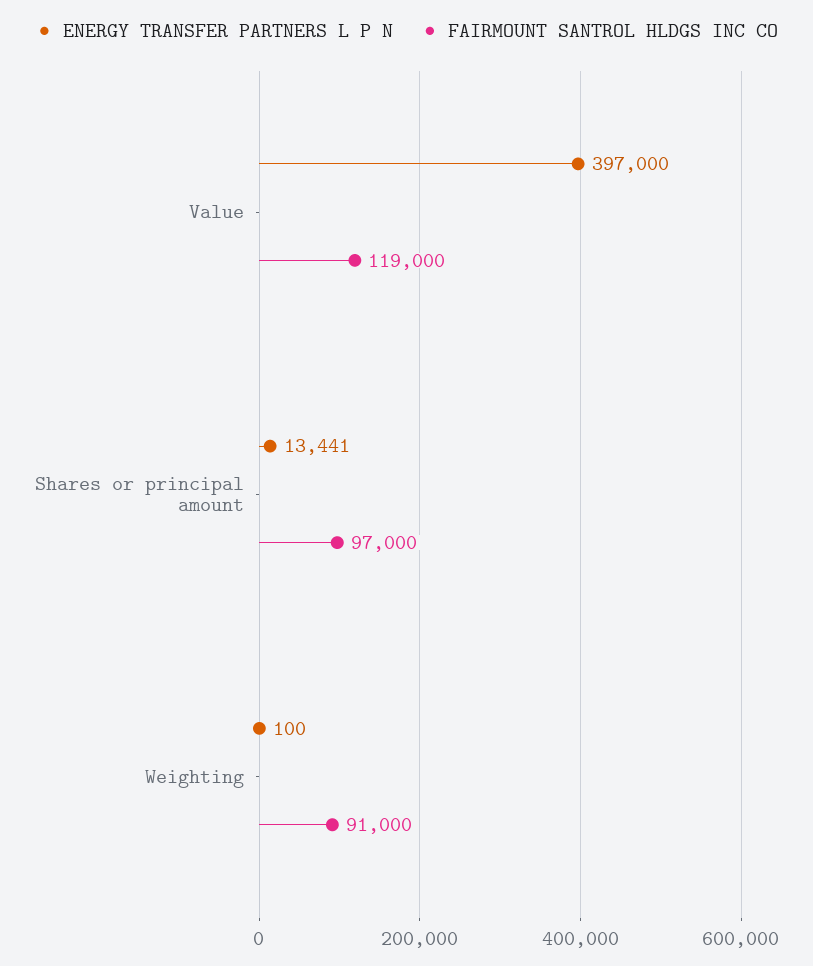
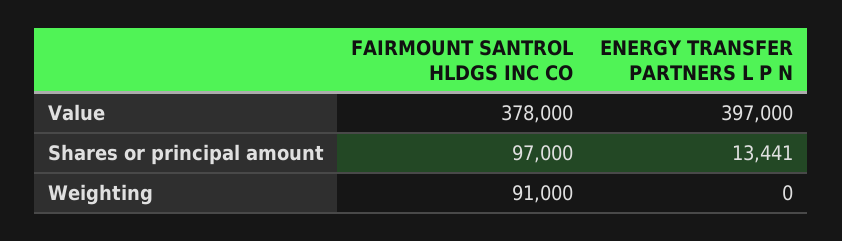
  {
    "ENERGY TRANSFER PARTNERS L P N": {
      "Value": 397000,
      "Shares or principal amount": 13441,
-     "Weighting": 100
+     "Weighting": 0
    },
    "FAIRMOUNT SANTROL HLDGS INC CO": {
-     "Value": 119000,
+     "Value": 378000,
      "Shares or principal amount": 97000,
      "Weighting": 91000
    }
  }

